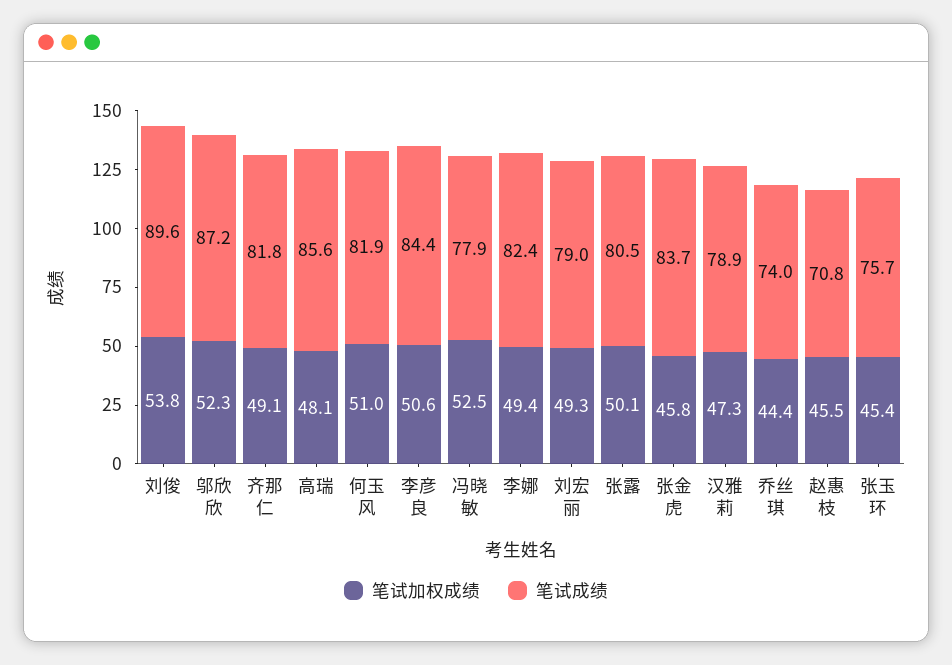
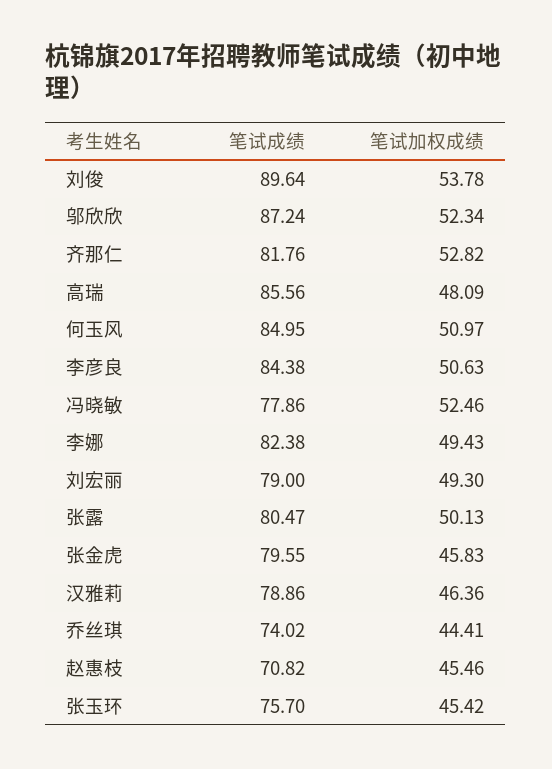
  {
    "笔试加权成绩": {
      "刘俊": 53.78,
      "邬欣欣": 52.34,
-     "齐那仁": 49.1,
+     "齐那仁": 52.82,
      "高瑞": 48.09,
      "何玉风": 50.97,
      "李彦良": 50.63,
      "冯晓敏": 52.46,
      "李娜": 49.43,
      "刘宏丽": 49.3,
      "张露": 50.13,
      "张金虎": 45.83,
-     "汉雅莉": 47.3,
+     "汉雅莉": 46.36,
      "乔丝琪": 44.41,
      "赵惠枝": 45.46,
      "张玉环": 45.42
    },
    "笔试成绩": {
      "刘俊": 89.64,
      "邬欣欣": 87.24,
      "齐那仁": 81.76,
      "高瑞": 85.56,
-     "何玉风": 81.9,
+     "何玉风": 84.95,
      "李彦良": 84.38,
      "冯晓敏": 77.86,
      "李娜": 82.38,
      "刘宏丽": 79,
      "张露": 80.47,
-     "张金虎": 83.7,
+     "张金虎": 79.55,
      "汉雅莉": 78.86,
      "乔丝琪": 74.02,
      "赵惠枝": 70.82,
      "张玉环": 75.7
    }
  }

